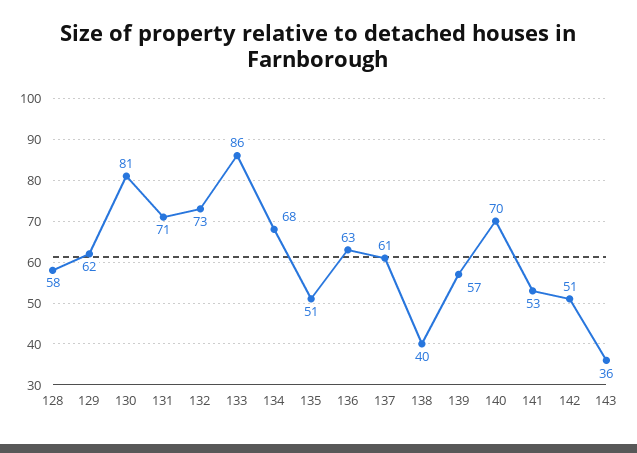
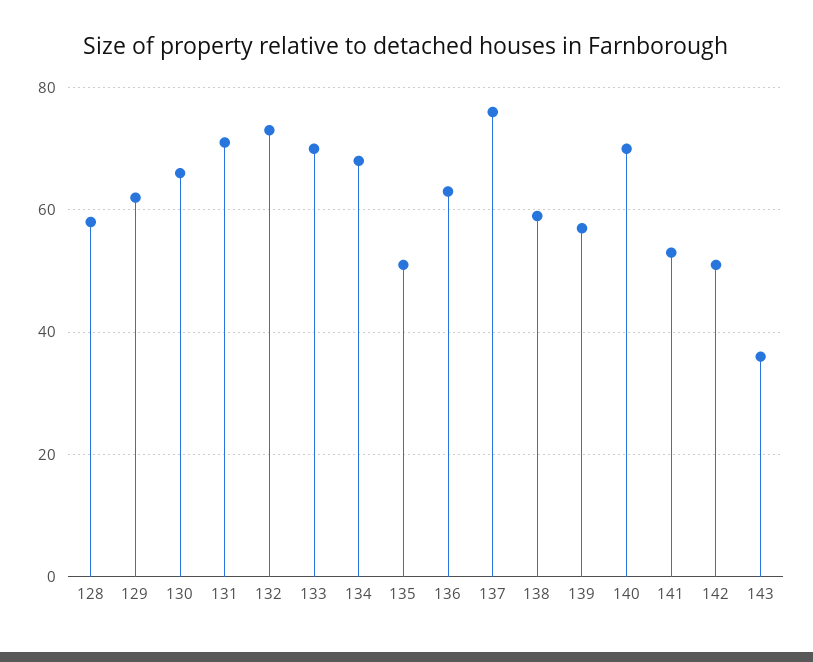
  {
    "128": 58,
    "129": 62,
-   "130": 81,
+   "130": 65,
    "131": 71,
    "132": 73,
-   "133": 86,
+   "133": 70,
    "134": 68,
    "135": 51,
    "136": 63,
-   "137": 61,
+   "137": 75,
-   "138": 40,
+   "138": 60,
    "139": 57,
    "140": 70,
    "141": 53,
    "142": 51,
    "143": 36
  }

